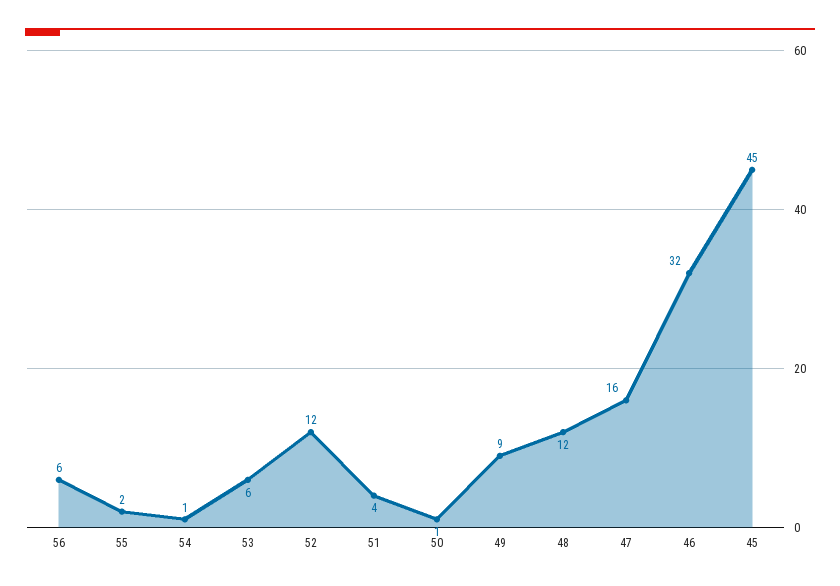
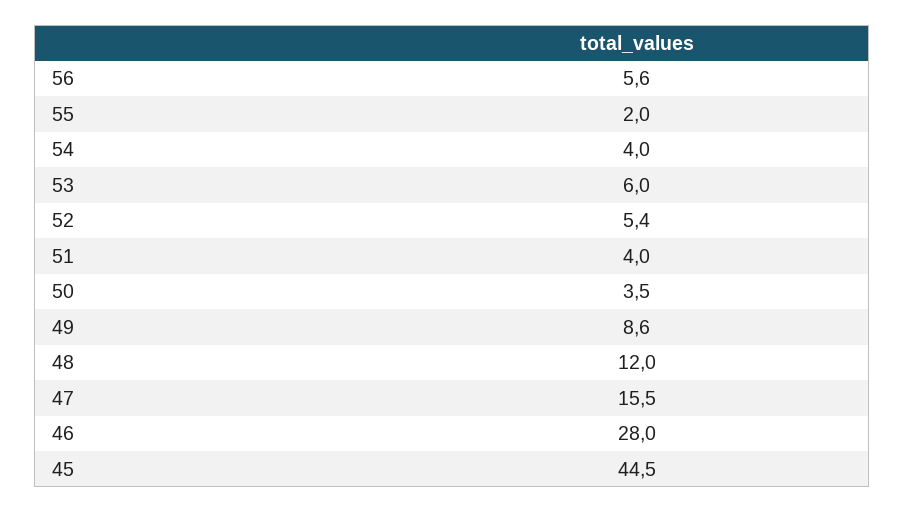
  {
    "56": 5.6,
    "55": 2,
-   "54": 1,
+   "54": 4,
    "53": 6,
-   "52": 12,
+   "52": 5.4,
    "51": 4,
-   "50": 1,
+   "50": 3.5,
    "49": 8.6,
    "48": 12,
    "47": 15.5,
-   "46": 32,
+   "46": 28,
    "45": 44.5
  }

